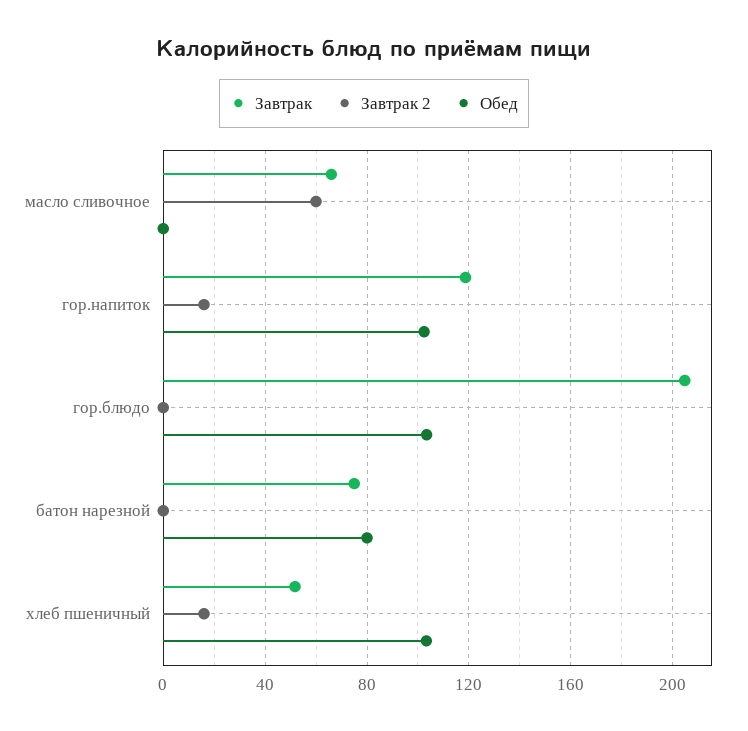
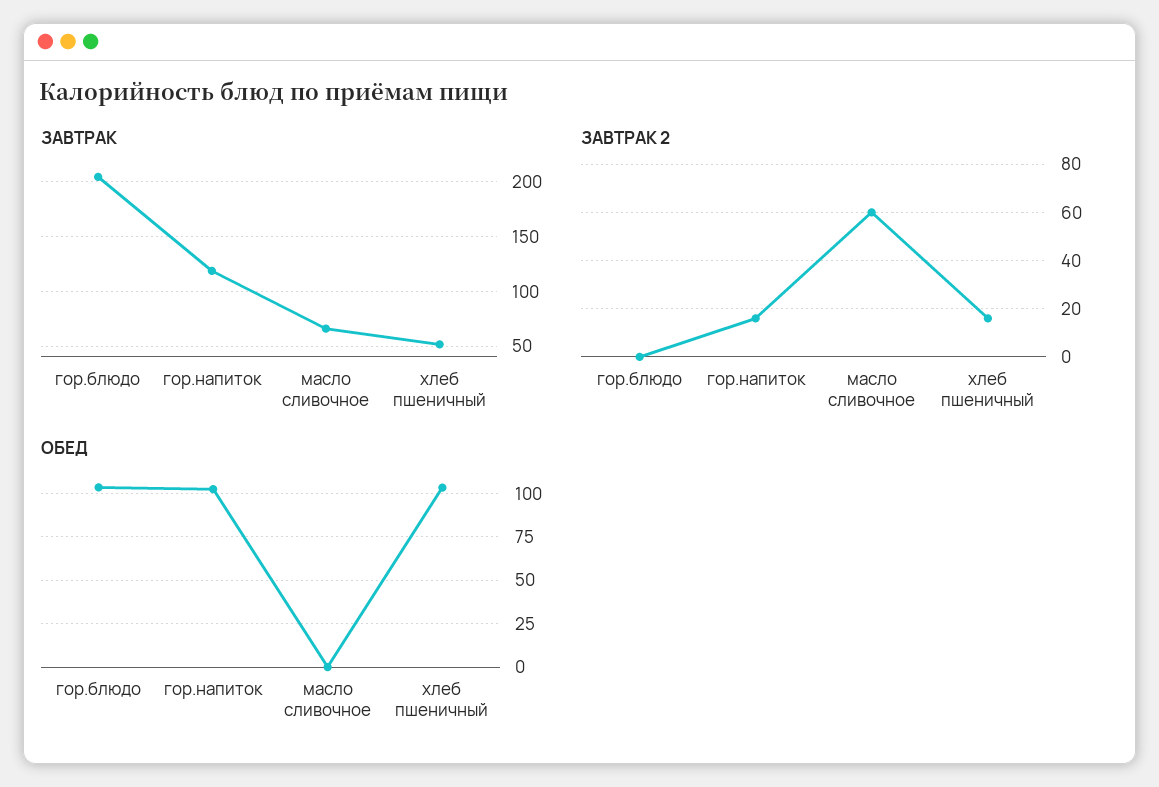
  {
    "Завтрак": {
      "масло сливочное": 65,
      "гор.напиток": 120,
      "гор.блюдо": 205,
-     "батон нарезной": 75,
      "хлеб пшеничный": 50
    },
    "Завтрак 2": {
      "масло сливочное": 60,
      "гор.напиток": 15,
      "гор.блюдо": 0,
-     "батон нарезной": 0,
      "хлеб пшеничный": 15
    },
    "Обед": {
      "масло сливочное": 0,
      "гор.напиток": 100,
      "гор.блюдо": 105,
-     "батон нарезной": 80,
      "хлеб пшеничный": 105
    }
  }

